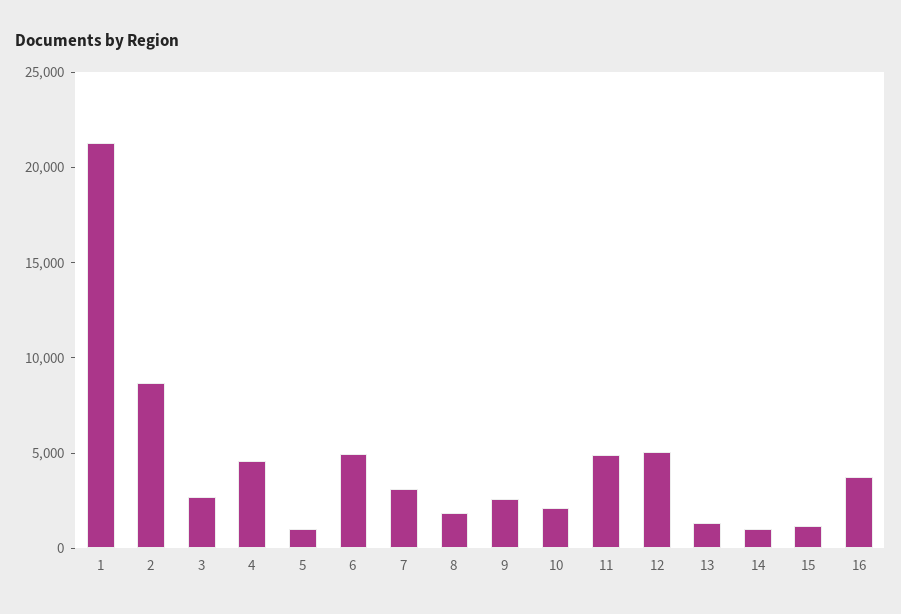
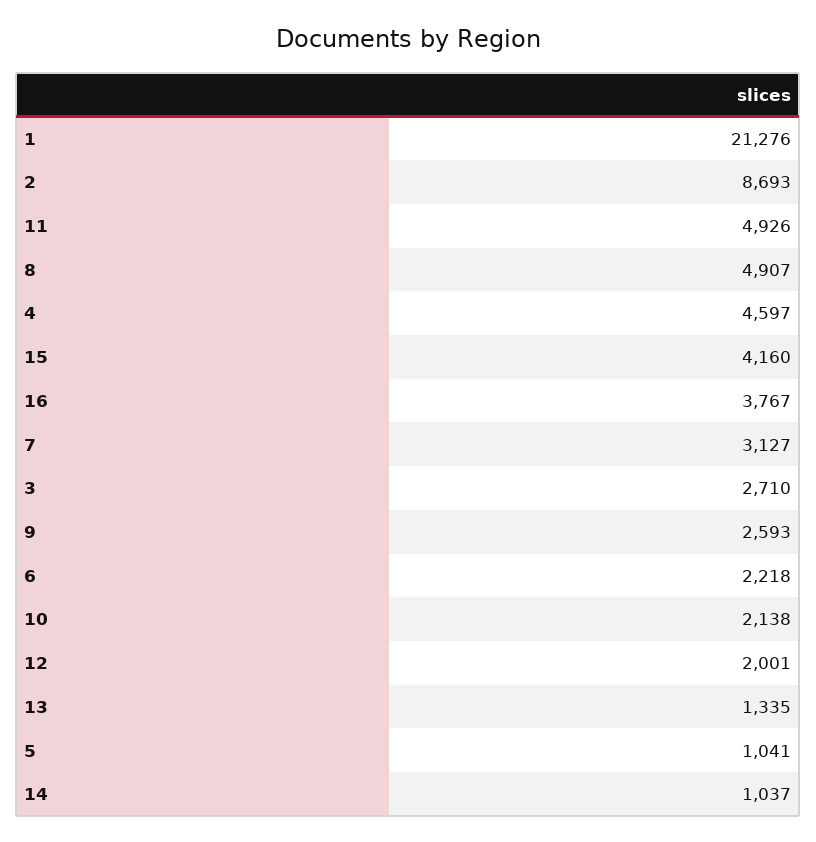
  {
    "1": 21276,
    "2": 8693,
    "3": 2710,
    "4": 4597,
    "5": 1041,
-   "6": 5000,
+   "6": 2218,
    "7": 3127,
-   "8": 2000,
+   "8": 4907,
    "9": 2593,
    "10": 2138,
    "11": 4926,
-   "12": 5000,
+   "12": 2001,
    "13": 1335,
    "14": 1037,
-   "15": 1000,
+   "15": 4160,
    "16": 3767
  }

